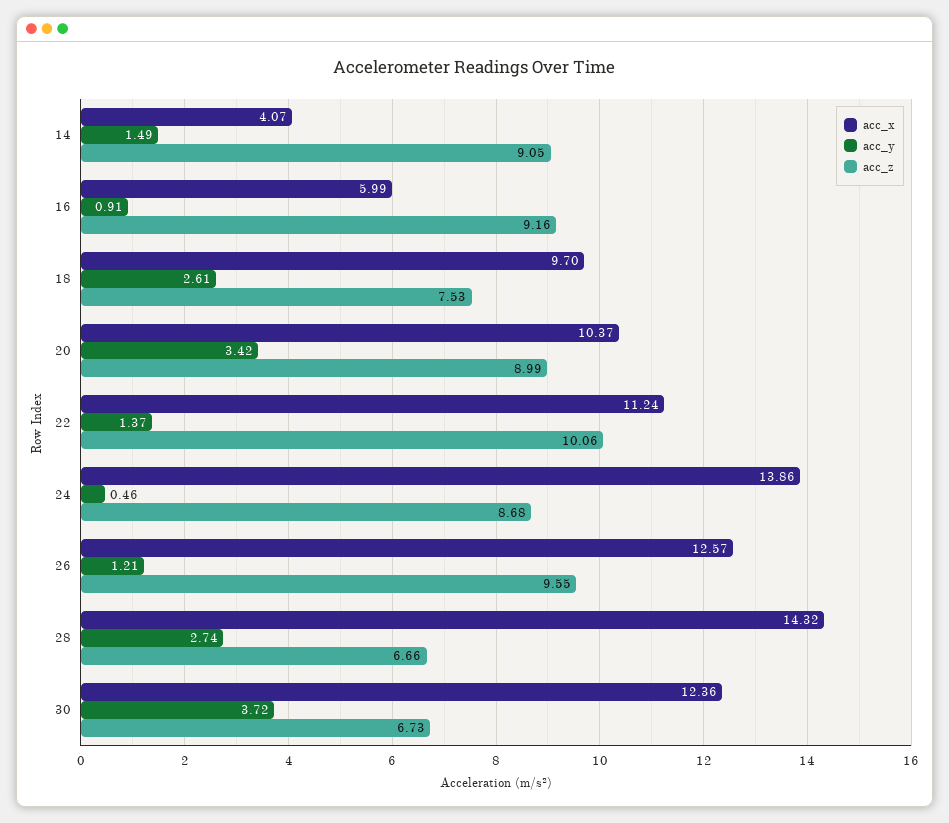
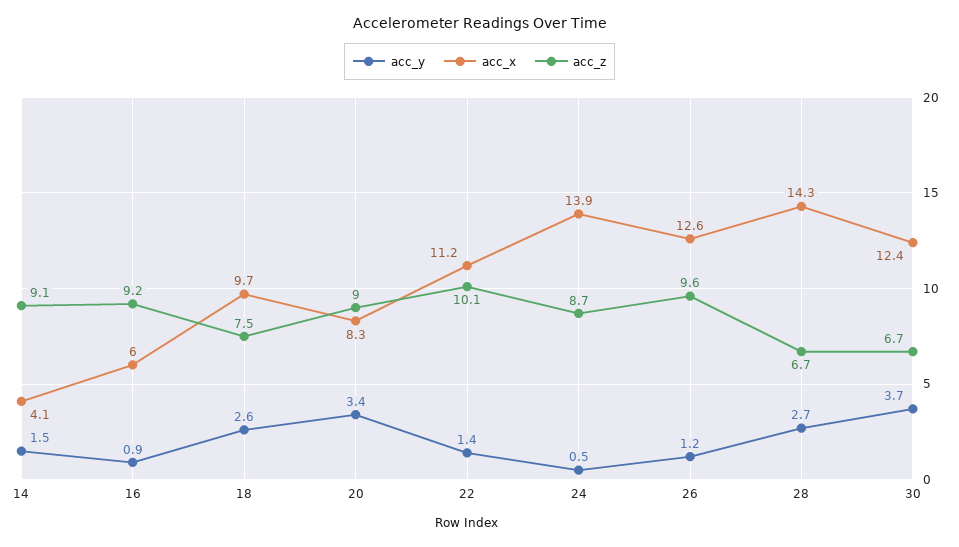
  {
    "acc_x": {
      "14": 4.07,
      "16": 5.99,
      "18": 9.7,
-     "20": 10.37,
+     "20": 8.3,
      "22": 11.24,
      "24": 13.86,
      "26": 12.57,
      "28": 14.32,
      "30": 12.36
    },
    "acc_y": {
      "14": 1.49,
      "16": 0.91,
      "18": 2.61,
      "20": 3.42,
      "22": 1.37,
      "24": 0.46,
      "26": 1.21,
      "28": 2.74,
      "30": 3.72
    },
    "acc_z": {
      "14": 9.05,
      "16": 9.16,
      "18": 7.53,
      "20": 8.99,
      "22": 10.06,
      "24": 8.68,
      "26": 9.55,
      "28": 6.66,
      "30": 6.73
    }
  }

